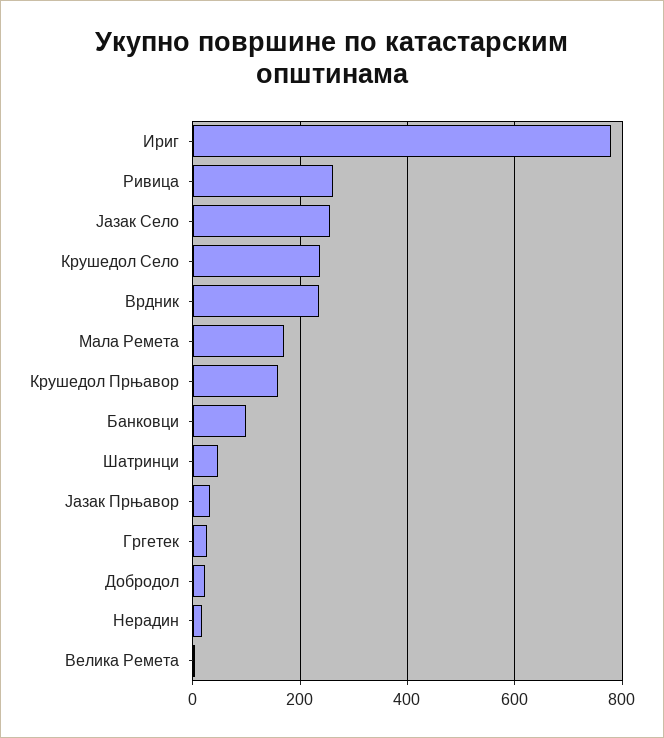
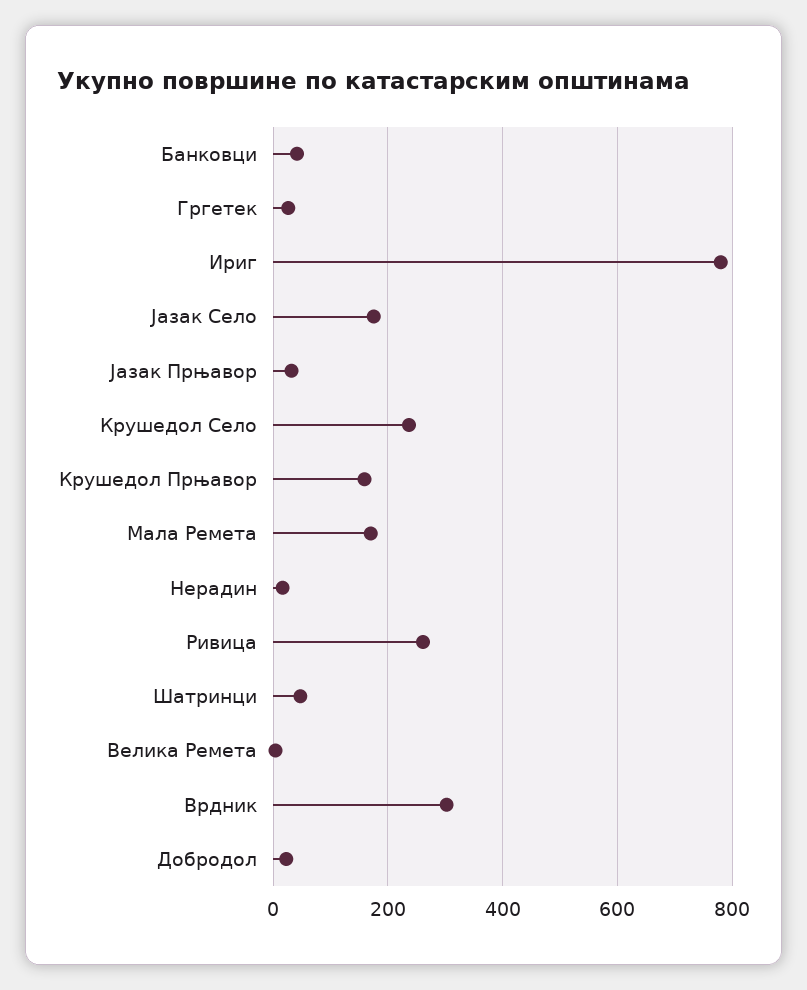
  {
    "Ириг": 780,
    "Ривица": 260,
-   "Јазак Село": 260,
+   "Јазак Село": 180,
    "Крушедол Село": 240,
-   "Врдник": 240,
+   "Врдник": 300,
    "Мала Ремета": 180,
    "Крушедол Прњавор": 160,
-   "Банковци": 100,
+   "Банковци": 40,
    "Шатринци": 40,
    "Јазак Прњавор": 40,
    "Гргетек": 20,
    "Добродол": 20,
    "Нерадин": 20,
    "Велика Ремета": 0
  }

